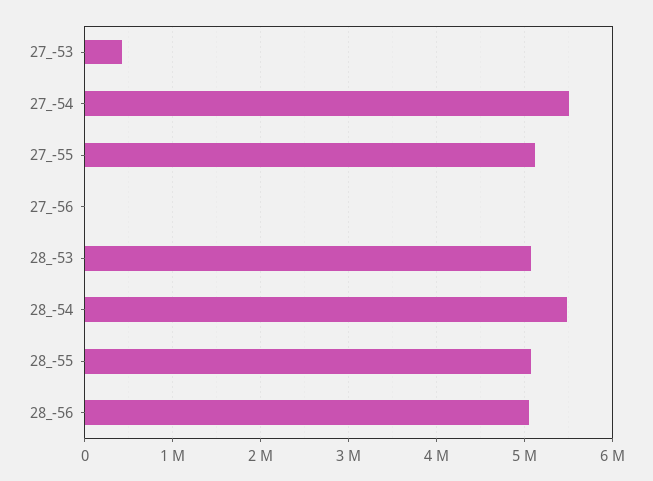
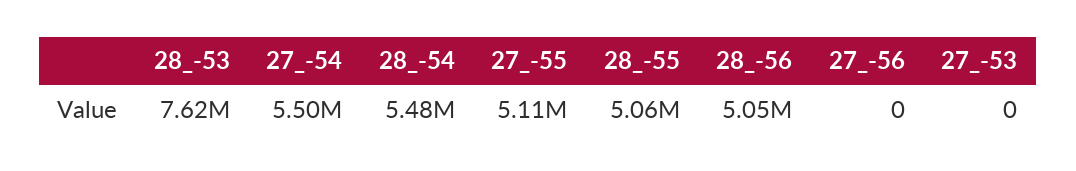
  {
-   "27_-53": 400000,
+   "27_-53": 0,
    "27_-54": 5500000,
    "27_-55": 5110000,
    "27_-56": 0,
-   "28_-53": 5100000,
+   "28_-53": 7620000,
    "28_-54": 5480000,
    "28_-55": 5060000,
    "28_-56": 5050000
  }

